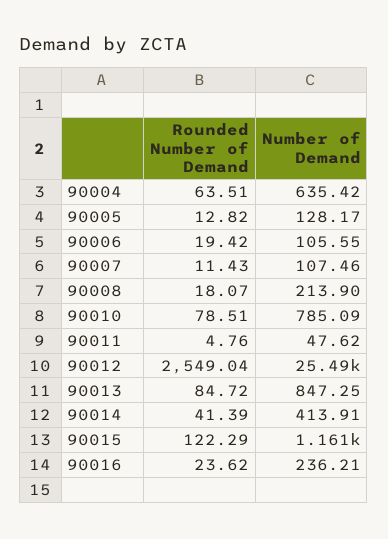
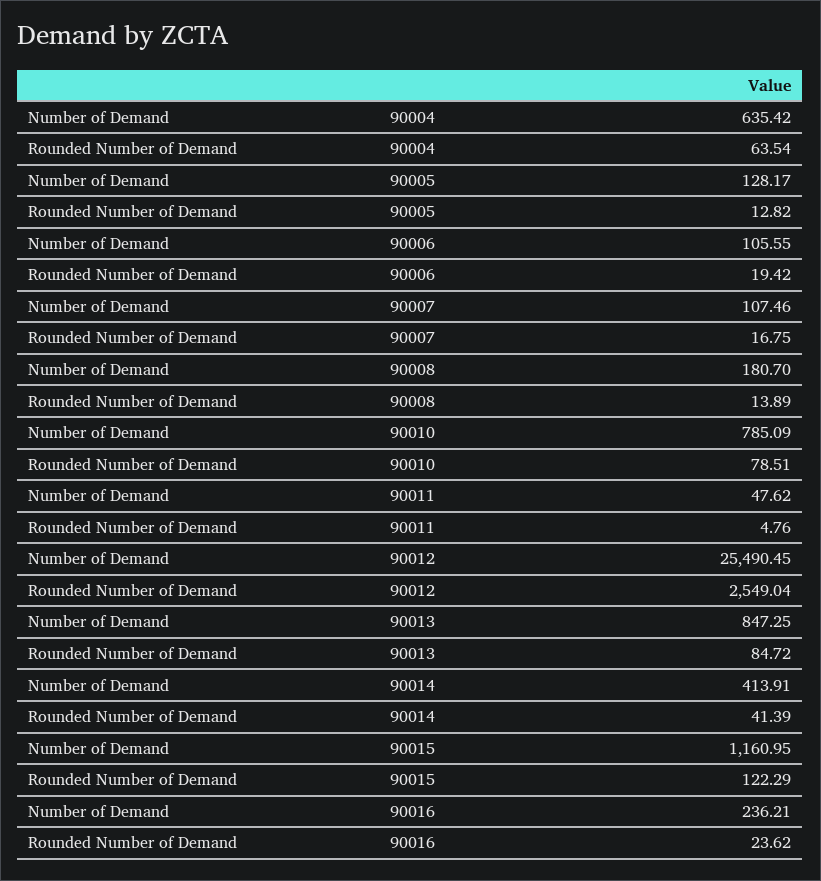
  {
    "Rounded Number of Demand": {
-     "90004": 63.51,
+     "90004": 63.54,
      "90005": 12.82,
      "90006": 19.42,
-     "90007": 11.43,
+     "90007": 16.75,
-     "90008": 18.07,
+     "90008": 13.89,
      "90010": 78.51,
      "90011": 4.76,
      "90012": 2549.04,
      "90013": 84.72,
      "90014": 41.39,
      "90015": 122.29,
      "90016": 23.62
    },
    "Number of Demand": {
      "90004": 635.42,
      "90005": 128.17,
      "90006": 105.55,
      "90007": 107.46,
-     "90008": 213.9,
+     "90008": 180.7,
      "90010": 785.09,
      "90011": 47.62,
      "90012": 25490.45,
      "90013": 847.25,
      "90014": 413.91,
      "90015": 1160.95,
      "90016": 236.21
    }
  }

